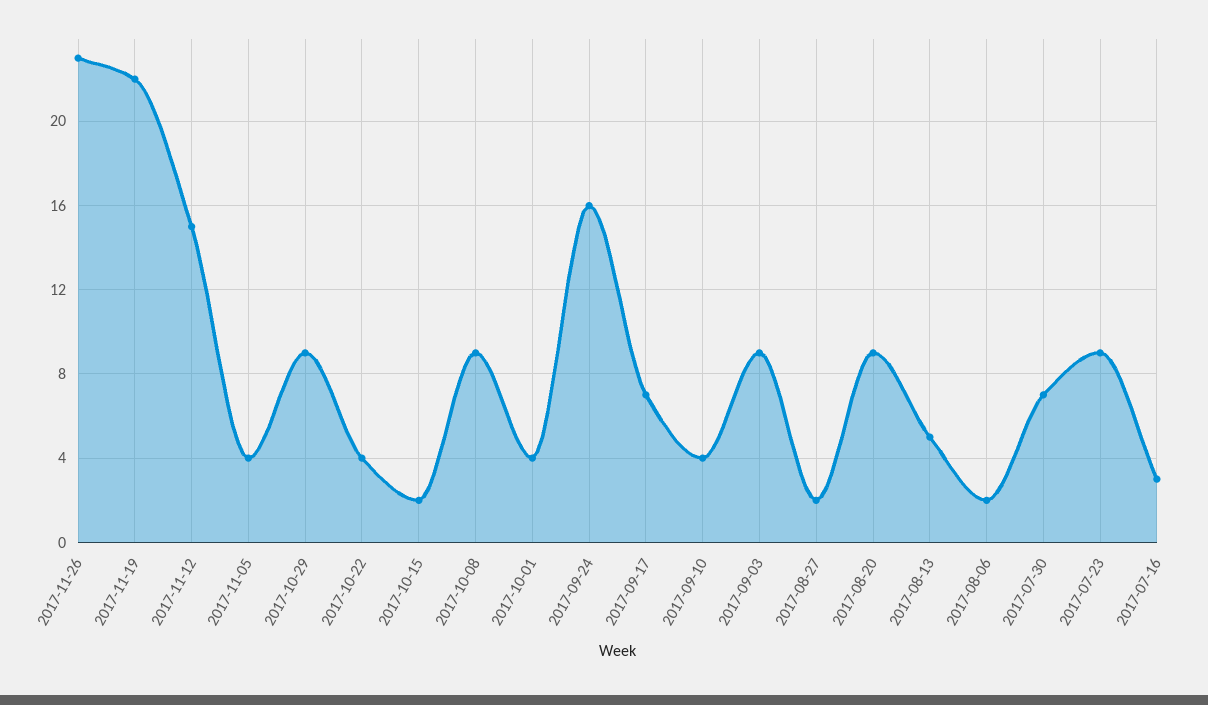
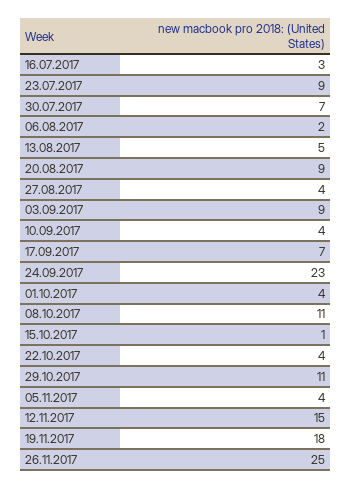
  {
-   "2017-11-26": 23,
+   "2017-11-26": 25,
-   "2017-11-19": 22,
+   "2017-11-19": 18,
    "2017-11-12": 15,
    "2017-11-05": 4,
-   "2017-10-29": 9,
+   "2017-10-29": 11,
    "2017-10-22": 4,
-   "2017-10-15": 2,
+   "2017-10-15": 1,
-   "2017-10-08": 9,
+   "2017-10-08": 11,
    "2017-10-01": 4,
-   "2017-09-24": 16,
+   "2017-09-24": 23,
    "2017-09-17": 7,
    "2017-09-10": 4,
    "2017-09-03": 9,
-   "2017-08-27": 2,
+   "2017-08-27": 4,
    "2017-08-20": 9,
    "2017-08-13": 5,
    "2017-08-06": 2,
    "2017-07-30": 7,
    "2017-07-23": 9,
    "2017-07-16": 3
  }

